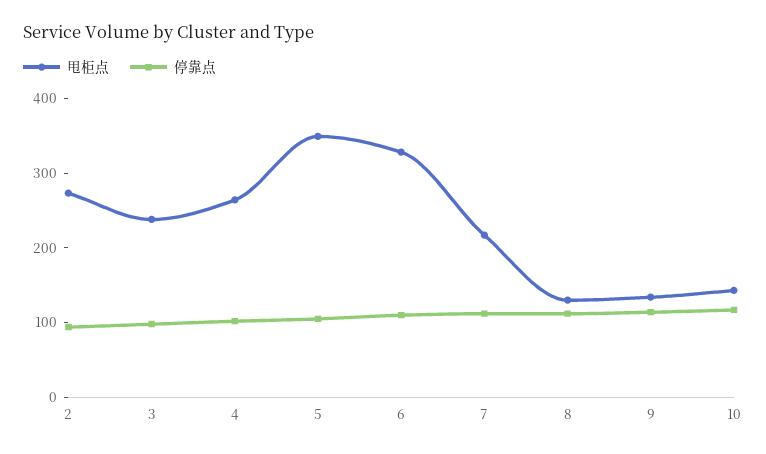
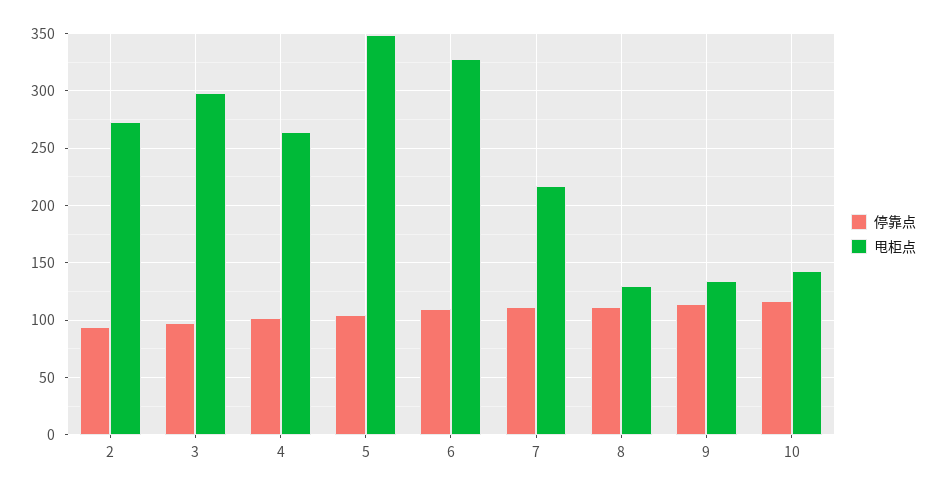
  {
    "甩柜点": {
      "2": 270,
-     "3": 240,
+     "3": 300,
      "4": 260,
      "5": 350,
      "6": 330,
      "7": 220,
      "8": 130,
      "9": 130,
      "10": 140
    },
    "停靠点": {
      "2": 90,
      "3": 100,
      "4": 100,
      "5": 110,
      "6": 110,
      "7": 110,
      "8": 110,
      "9": 110,
      "10": 120
    }
  }

